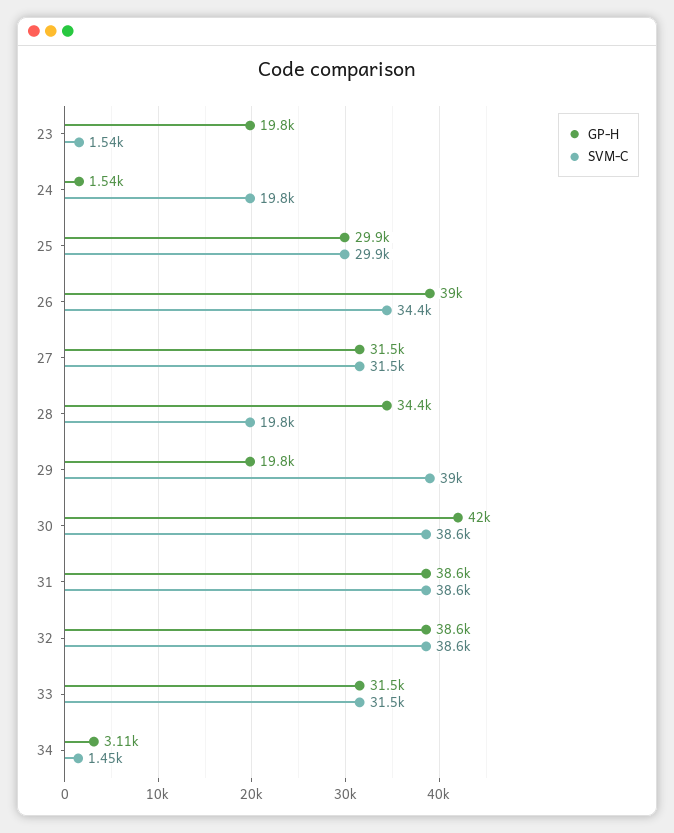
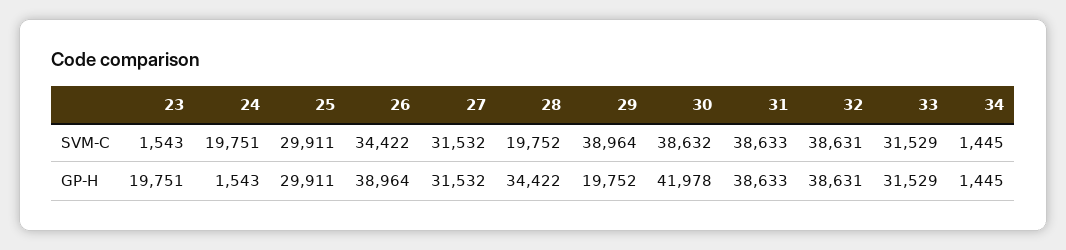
  {
    "GP-H": {
      "23": 19751,
      "24": 1543,
      "25": 29911,
      "26": 38964,
      "27": 31532,
      "28": 34422,
      "29": 19752,
      "30": 41978,
      "31": 38633,
      "32": 38631,
      "33": 31529,
-     "34": 3110
+     "34": 1445
    },
    "SVM-C": {
      "23": 1543,
      "24": 19751,
      "25": 29911,
      "26": 34422,
      "27": 31532,
      "28": 19752,
      "29": 38964,
      "30": 38632,
      "31": 38633,
      "32": 38631,
      "33": 31529,
      "34": 1445
    }
  }

